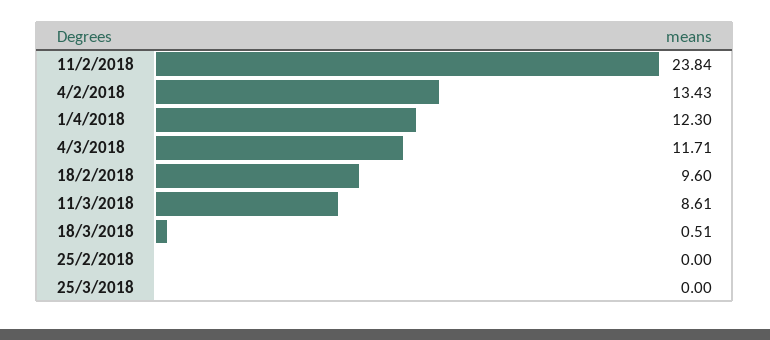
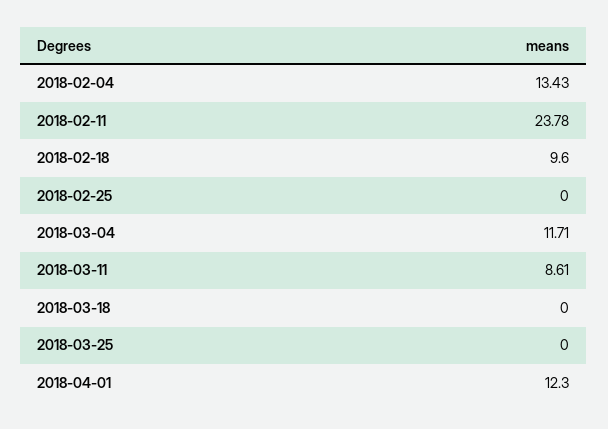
  {
-   "11/2/2018": 23.84,
+   "11/2/2018": 23.78,
    "4/2/2018": 13.43,
    "1/4/2018": 12.3,
    "4/3/2018": 11.71,
    "18/2/2018": 9.6,
    "11/3/2018": 8.61,
-   "18/3/2018": 0.51,
+   "18/3/2018": 0,
    "25/2/2018": 0,
    "25/3/2018": 0
  }

